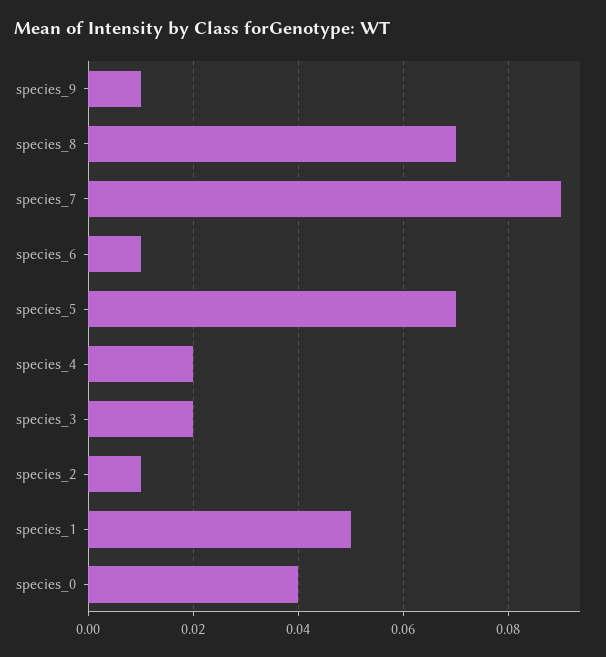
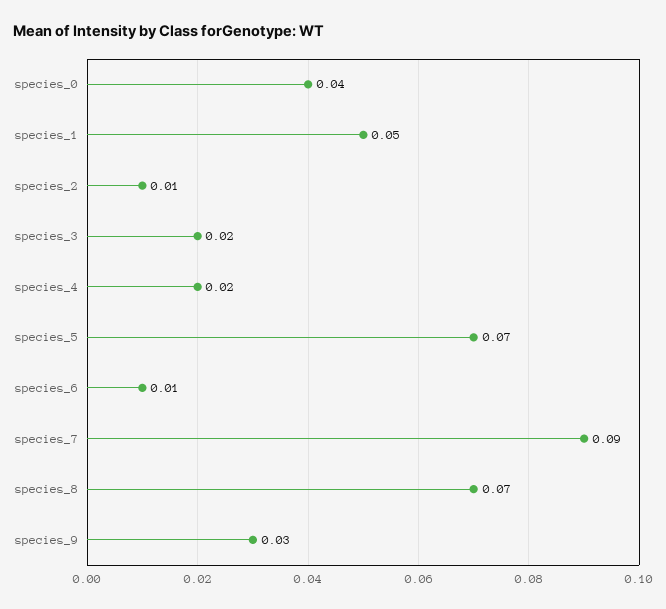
  {
-   "species_9": 0.01,
+   "species_9": 0.03,
    "species_8": 0.07,
    "species_7": 0.09,
    "species_6": 0.01,
    "species_5": 0.07,
    "species_4": 0.02,
    "species_3": 0.02,
    "species_2": 0.01,
    "species_1": 0.05,
    "species_0": 0.04
  }

